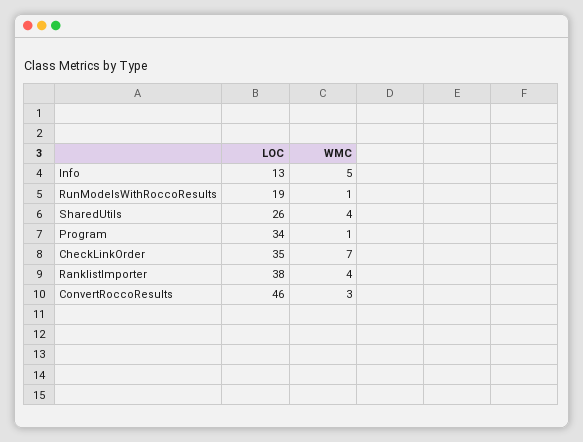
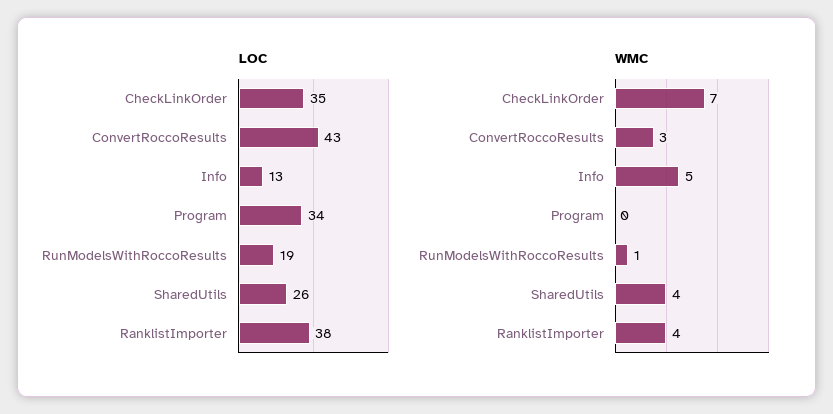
  {
    "LOC": {
      "Info": 13,
      "RunModelsWithRoccoResults": 19,
      "SharedUtils": 26,
      "Program": 34,
      "CheckLinkOrder": 35,
      "RanklistImporter": 38,
-     "ConvertRoccoResults": 46
+     "ConvertRoccoResults": 43
    },
    "WMC": {
      "Info": 5,
      "RunModelsWithRoccoResults": 1,
      "SharedUtils": 4,
-     "Program": 1,
+     "Program": 0,
      "CheckLinkOrder": 7,
      "RanklistImporter": 4,
      "ConvertRoccoResults": 3
    }
  }

